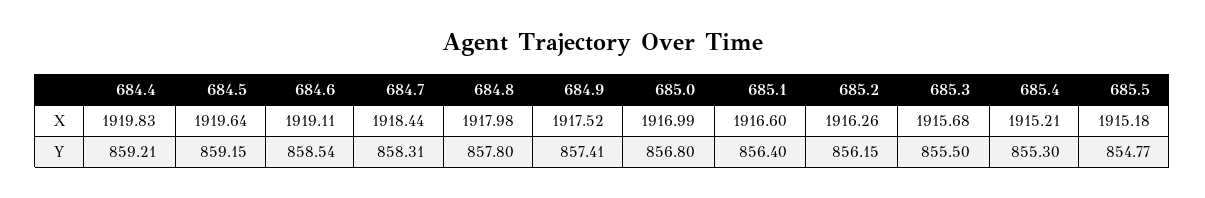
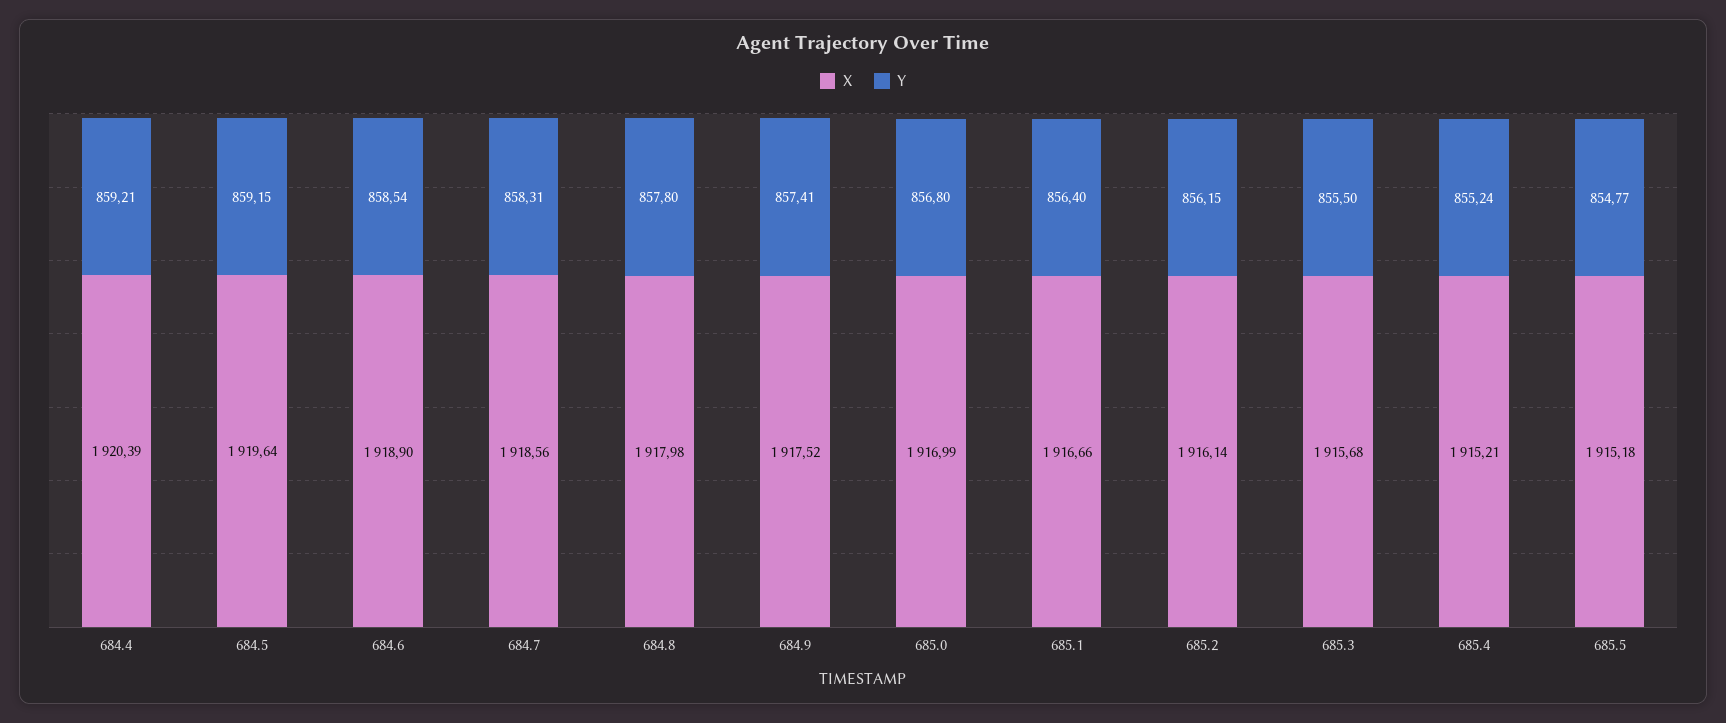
  {
    "X": {
-     "684.4": 1919.83,
+     "684.4": 1920.39,
      "684.5": 1919.64,
-     "684.6": 1919.11,
+     "684.6": 1918.9,
-     "684.7": 1918.44,
+     "684.7": 1918.56,
      "684.8": 1917.98,
      "684.9": 1917.52,
      "685.0": 1916.99,
-     "685.1": 1916.6,
+     "685.1": 1916.66,
-     "685.2": 1916.26,
+     "685.2": 1916.14,
      "685.3": 1915.68,
      "685.4": 1915.21,
      "685.5": 1915.18
    },
    "Y": {
      "684.4": 859.21,
      "684.5": 859.15,
      "684.6": 858.54,
      "684.7": 858.31,
      "684.8": 857.8,
      "684.9": 857.41,
      "685.0": 856.8,
      "685.1": 856.4,
      "685.2": 856.15,
      "685.3": 855.5,
-     "685.4": 855.3,
+     "685.4": 855.24,
      "685.5": 854.77
    }
  }

